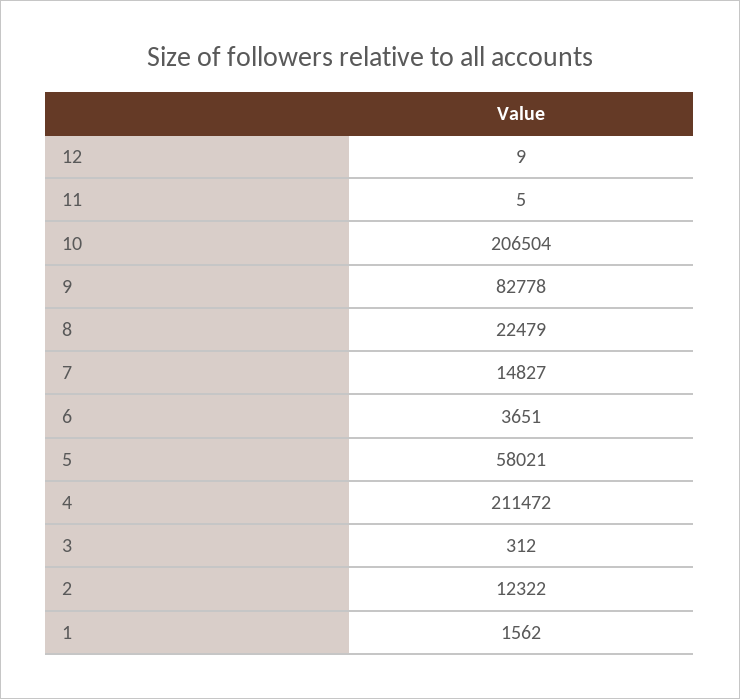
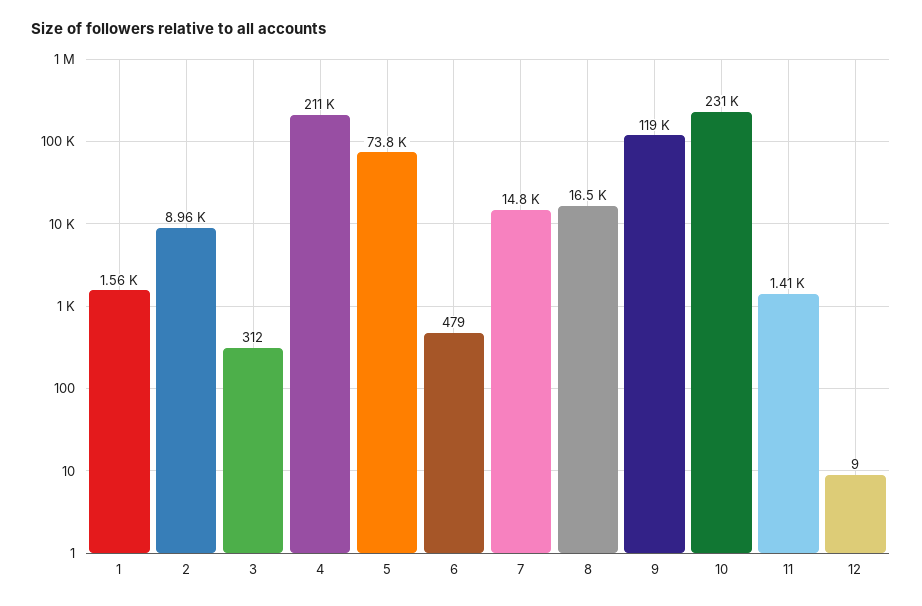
  {
    "12": 9,
-   "11": 5,
+   "11": 1410,
-   "10": 206504,
+   "10": 231000,
-   "9": 82778,
+   "9": 119000,
-   "8": 22479,
+   "8": 16500,
    "7": 14827,
-   "6": 3651,
+   "6": 479,
-   "5": 58021,
+   "5": 73800,
    "4": 211472,
    "3": 312,
-   "2": 12322,
+   "2": 8960,
    "1": 1562
  }

